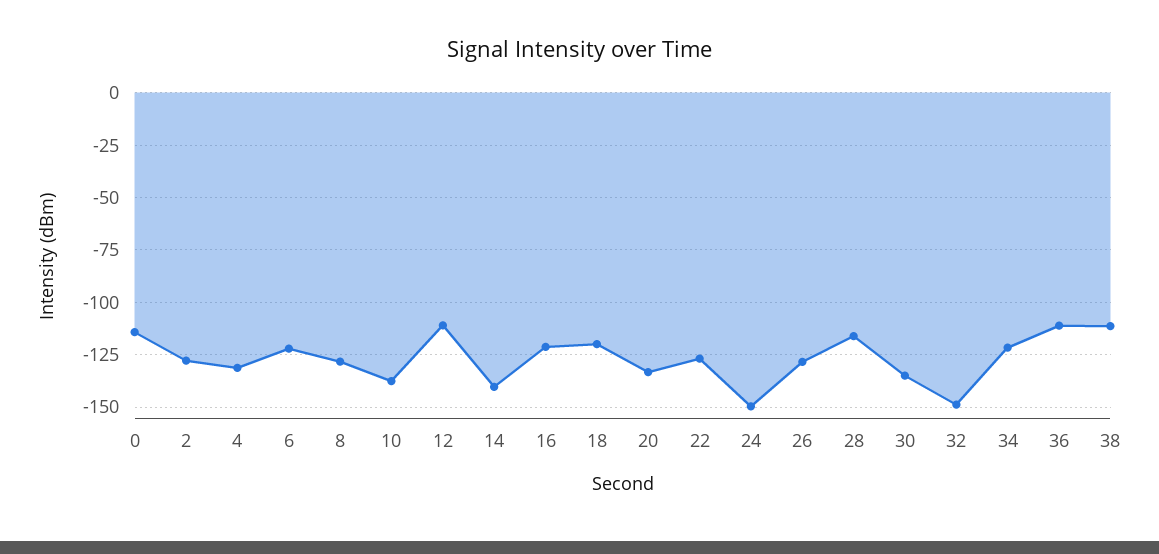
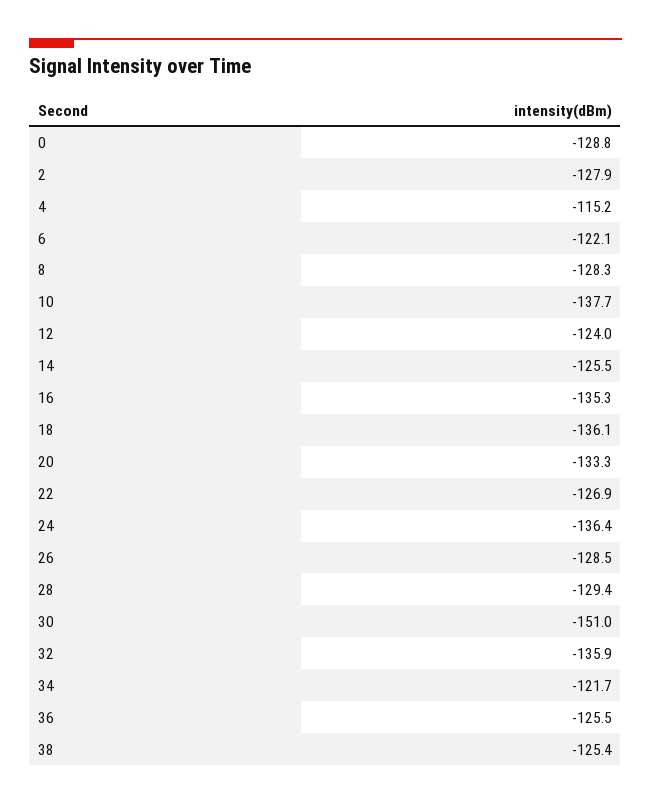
  {
-   "0": -115,
+   "0": -128.8,
    "2": -127.9,
-   "4": -130,
+   "4": -115.2,
    "6": -122.1,
    "8": -128.3,
    "10": -137.7,
-   "12": -110,
+   "12": -124,
-   "14": -140,
+   "14": -125.5,
-   "16": -120,
+   "16": -135.3,
-   "18": -120,
+   "18": -136.1,
    "20": -133.3,
    "22": -126.9,
-   "24": -150,
+   "24": -136.4,
    "26": -128.5,
-   "28": -115,
+   "28": -129.4,
-   "30": -135,
+   "30": -151,
-   "32": -150,
+   "32": -135.9,
    "34": -121.7,
-   "36": -110,
+   "36": -125.5,
-   "38": -110
+   "38": -125.4
  }

